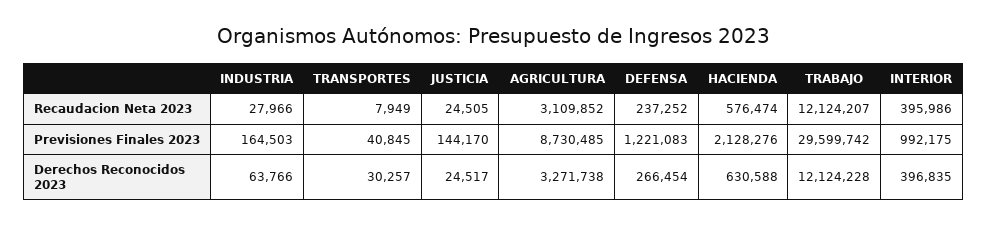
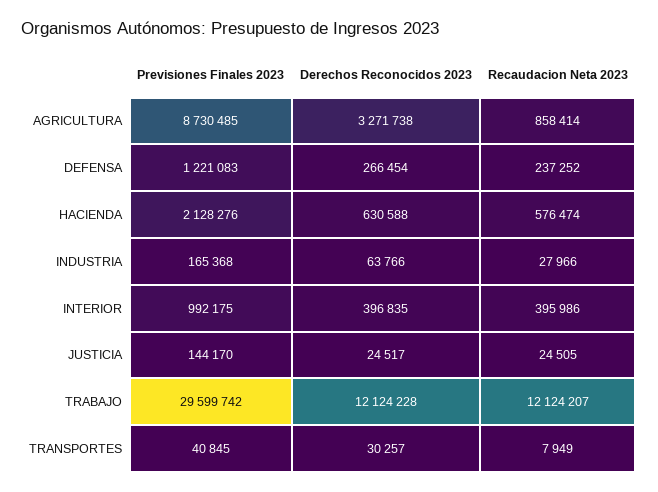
  {
    "INDUSTRIA": {
      "Recaudacion Neta 2023": 27966,
-     "Previsiones Finales 2023": 164503,
+     "Previsiones Finales 2023": 165368,
      "Derechos Reconocidos 2023": 63766
    },
    "TRANSPORTES": {
      "Recaudacion Neta 2023": 7949,
      "Previsiones Finales 2023": 40845,
      "Derechos Reconocidos 2023": 30257
    },
    "JUSTICIA": {
      "Recaudacion Neta 2023": 24505,
      "Previsiones Finales 2023": 144170,
      "Derechos Reconocidos 2023": 24517
    },
    "AGRICULTURA": {
-     "Recaudacion Neta 2023": 3109852,
+     "Recaudacion Neta 2023": 858414,
      "Previsiones Finales 2023": 8730485,
      "Derechos Reconocidos 2023": 3271738
    },
    "DEFENSA": {
      "Recaudacion Neta 2023": 237252,
      "Previsiones Finales 2023": 1221083,
      "Derechos Reconocidos 2023": 266454
    },
    "HACIENDA": {
      "Recaudacion Neta 2023": 576474,
      "Previsiones Finales 2023": 2128276,
      "Derechos Reconocidos 2023": 630588
    },
    "TRABAJO": {
      "Recaudacion Neta 2023": 12124207,
      "Previsiones Finales 2023": 29599742,
      "Derechos Reconocidos 2023": 12124228
    },
    "INTERIOR": {
      "Recaudacion Neta 2023": 395986,
      "Previsiones Finales 2023": 992175,
      "Derechos Reconocidos 2023": 396835
    }
  }

